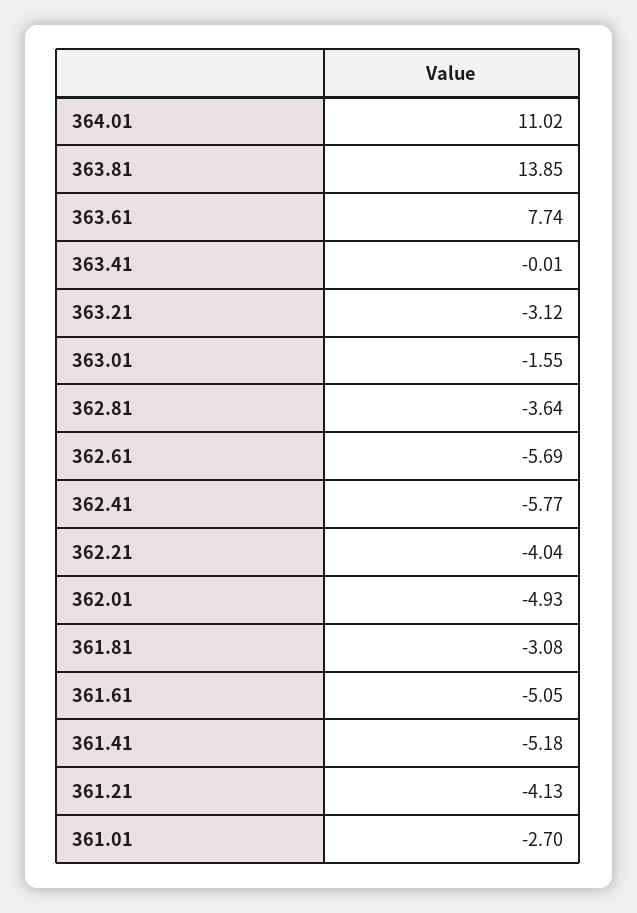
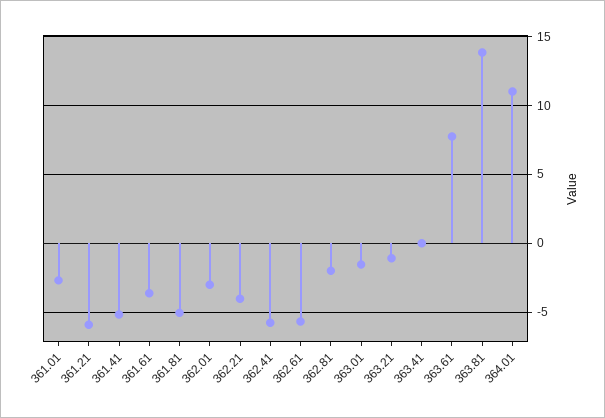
  {
    "364.01": 11.02,
    "363.81": 13.85,
    "363.61": 7.74,
    "363.41": -0.01,
-   "363.21": -3.12,
+   "363.21": -1,
    "363.01": -1.55,
-   "362.81": -3.64,
+   "362.81": -2,
    "362.61": -5.69,
    "362.41": -5.77,
    "362.21": -4.04,
-   "362.01": -4.93,
+   "362.01": -3,
-   "361.81": -3.08,
+   "361.81": -5,
-   "361.61": -5.05,
+   "361.61": -3.5,
    "361.41": -5.18,
-   "361.21": -4.13,
+   "361.21": -6,
    "361.01": -2.7
  }

